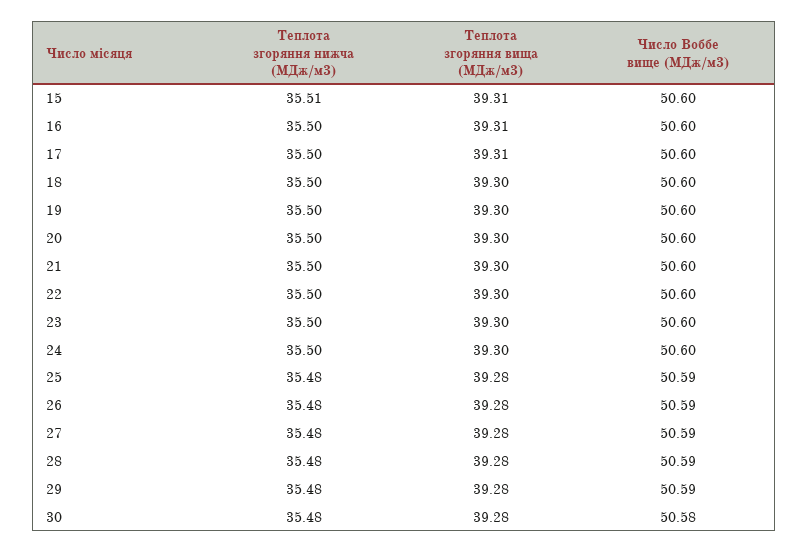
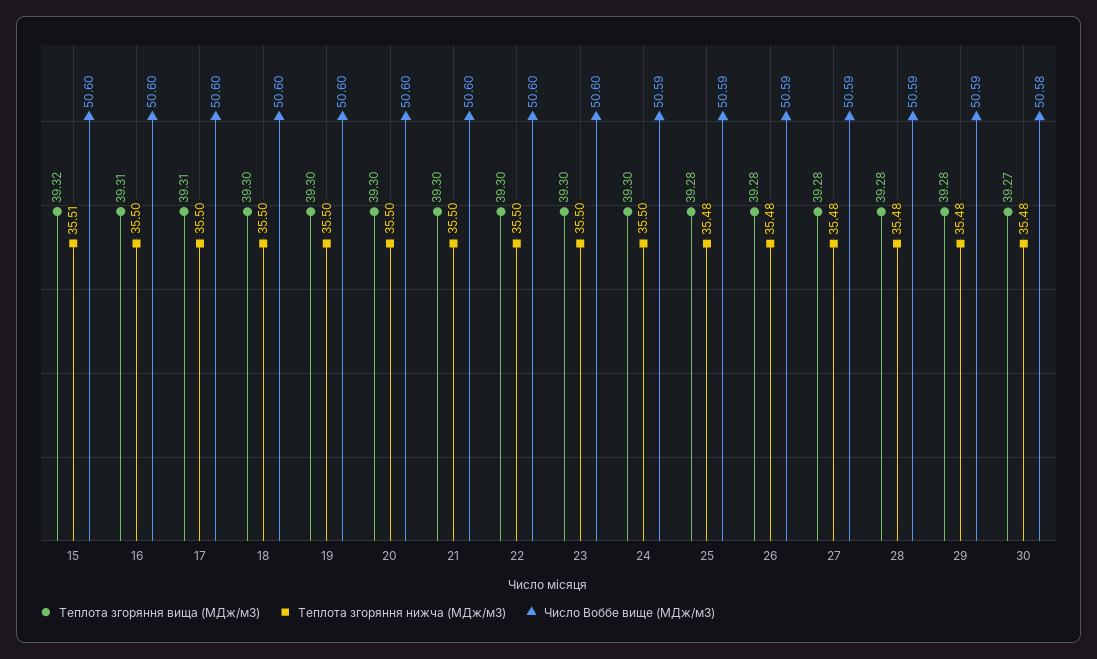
  {
    "Теплота згоряння нижча (МДж/м3)": {
      "15": 35.51,
      "16": 35.5,
      "17": 35.5,
      "18": 35.5,
      "19": 35.5,
      "20": 35.5,
      "21": 35.5,
      "22": 35.5,
      "23": 35.5,
      "24": 35.5,
      "25": 35.48,
      "26": 35.48,
      "27": 35.48,
      "28": 35.48,
      "29": 35.48,
      "30": 35.48
    },
    "Теплота згоряння вища (МДж/м3)": {
-     "15": 39.31,
+     "15": 39.32,
      "16": 39.31,
      "17": 39.31,
      "18": 39.3,
      "19": 39.3,
      "20": 39.3,
      "21": 39.3,
      "22": 39.3,
      "23": 39.3,
      "24": 39.3,
      "25": 39.28,
      "26": 39.28,
      "27": 39.28,
      "28": 39.28,
      "29": 39.28,
-     "30": 39.28
+     "30": 39.27
    },
    "Число Воббе вище (МДж/м3)": {
      "15": 50.6,
      "16": 50.6,
      "17": 50.6,
      "18": 50.6,
      "19": 50.6,
      "20": 50.6,
      "21": 50.6,
      "22": 50.6,
      "23": 50.6,
-     "24": 50.6,
+     "24": 50.59,
      "25": 50.59,
      "26": 50.59,
      "27": 50.59,
      "28": 50.59,
      "29": 50.59,
      "30": 50.58
    }
  }

